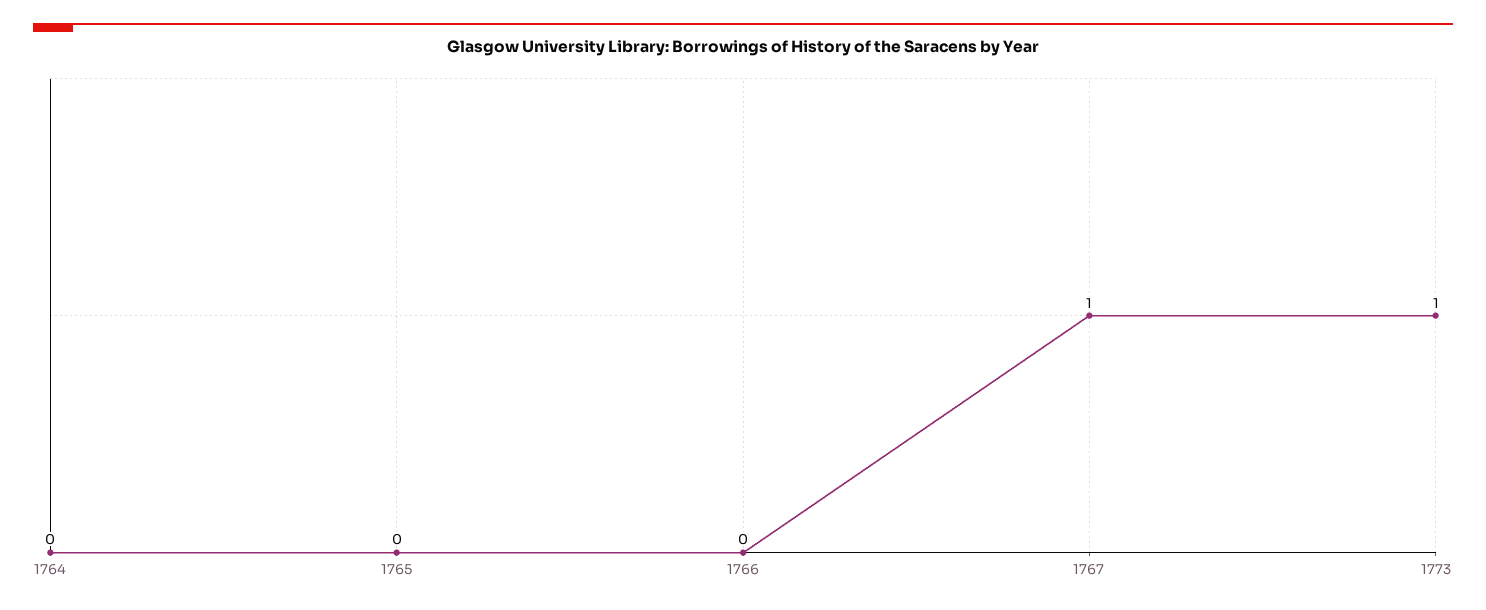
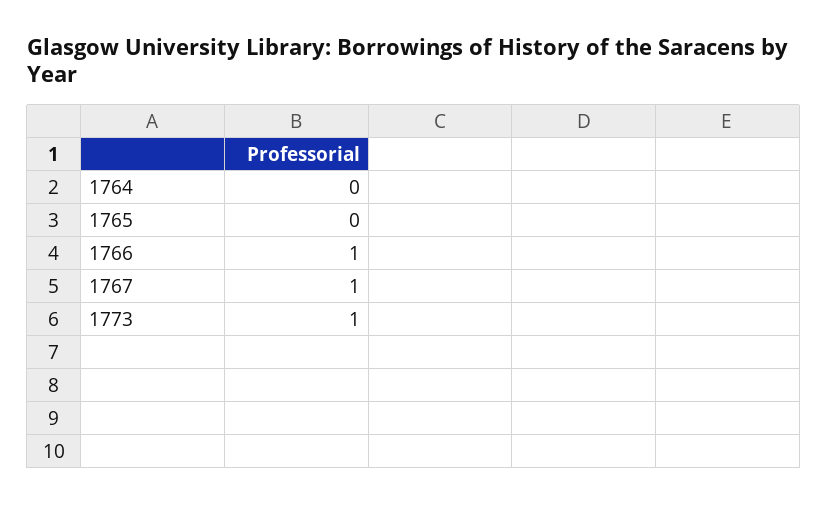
  {
    "1764": 0,
    "1765": 0,
-   "1766": 0,
+   "1766": 1,
    "1767": 1,
    "1773": 1
  }

